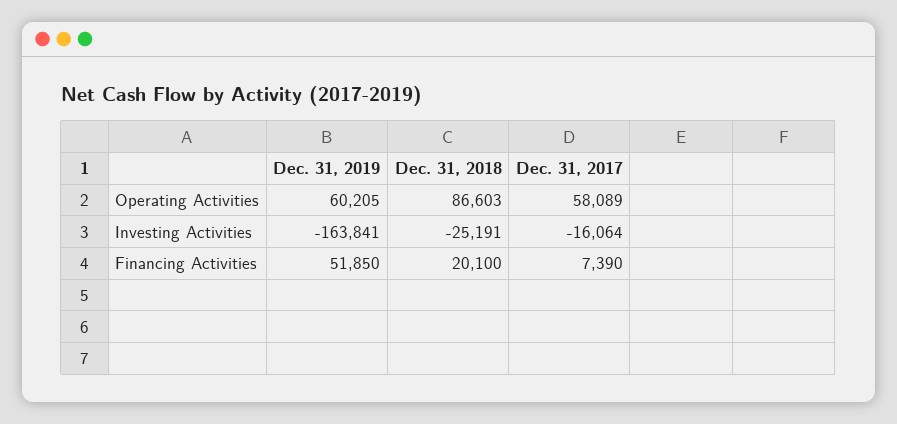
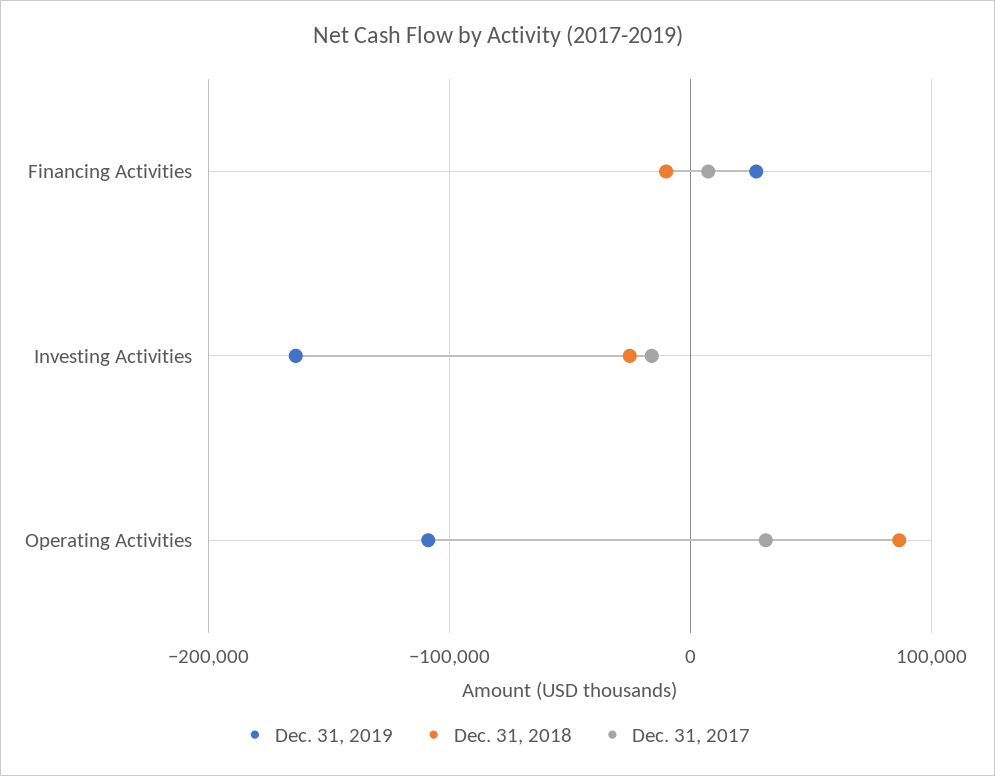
  {
    "Dec. 31, 2019": {
-     "Operating Activities": 60205,
+     "Operating Activities": -110000,
      "Investing Activities": -163841,
-     "Financing Activities": 51850
+     "Financing Activities": 30000
    },
    "Dec. 31, 2018": {
      "Operating Activities": 86603,
      "Investing Activities": -25191,
-     "Financing Activities": 20100
+     "Financing Activities": -10000
    },
    "Dec. 31, 2017": {
-     "Operating Activities": 58089,
+     "Operating Activities": 30000,
      "Investing Activities": -16064,
      "Financing Activities": 7390
    }
  }

